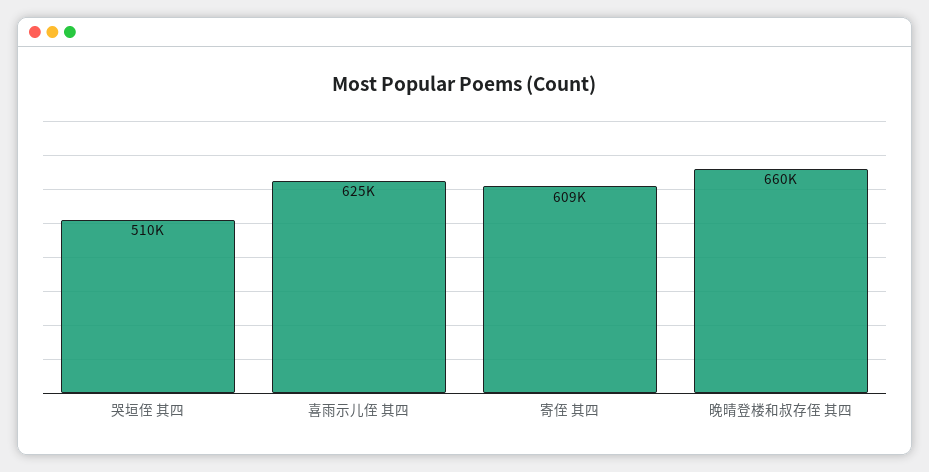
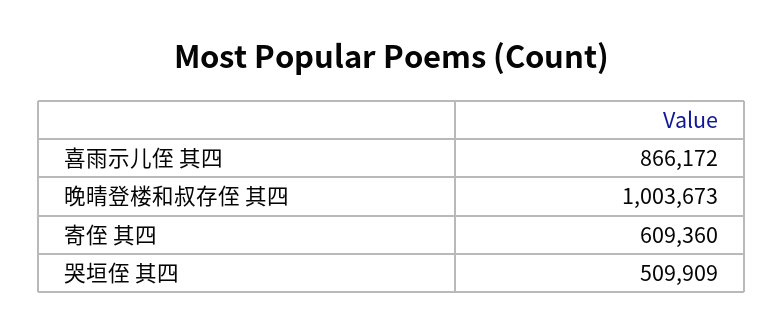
  {
    "哭垣侄 其四": 509909,
-   "喜雨示儿侄 其四": 625000,
+   "喜雨示儿侄 其四": 866172,
    "寄侄 其四": 609360,
-   "晚晴登楼和叔存侄 其四": 660000
+   "晚晴登楼和叔存侄 其四": 1003673
  }

